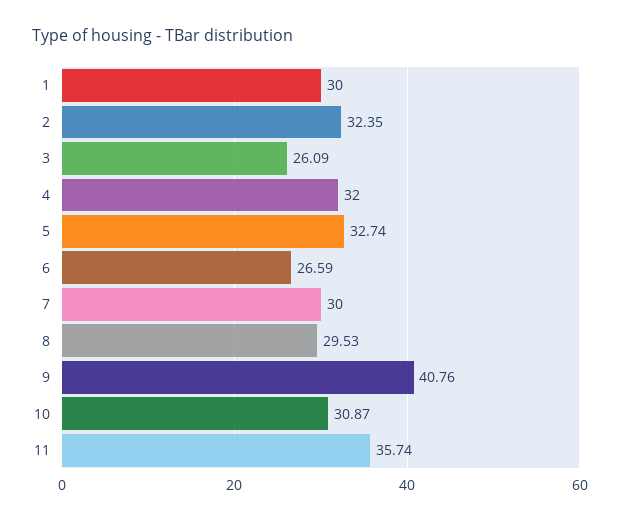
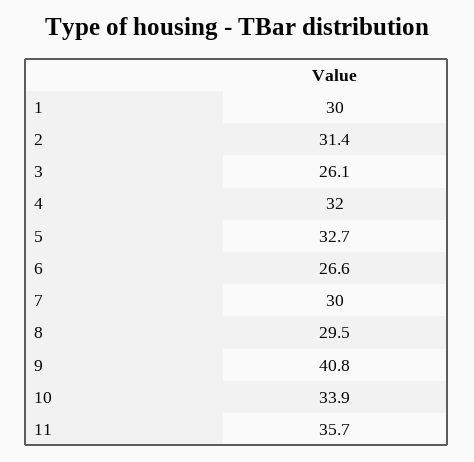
  {
    "1": 30,
-   "2": 32.35,
+   "2": 31.4,
    "3": 26.09,
    "4": 32,
    "5": 32.74,
    "6": 26.59,
    "7": 30,
    "8": 29.53,
    "9": 40.76,
-   "10": 30.87,
+   "10": 33.9,
    "11": 35.74
  }

